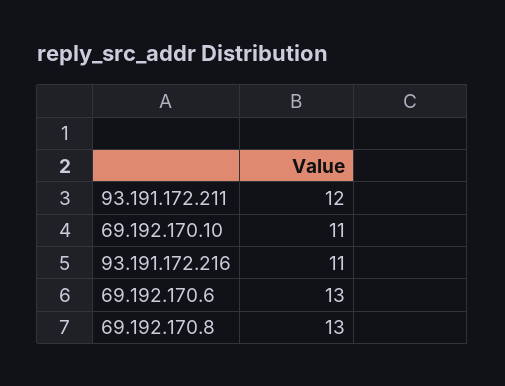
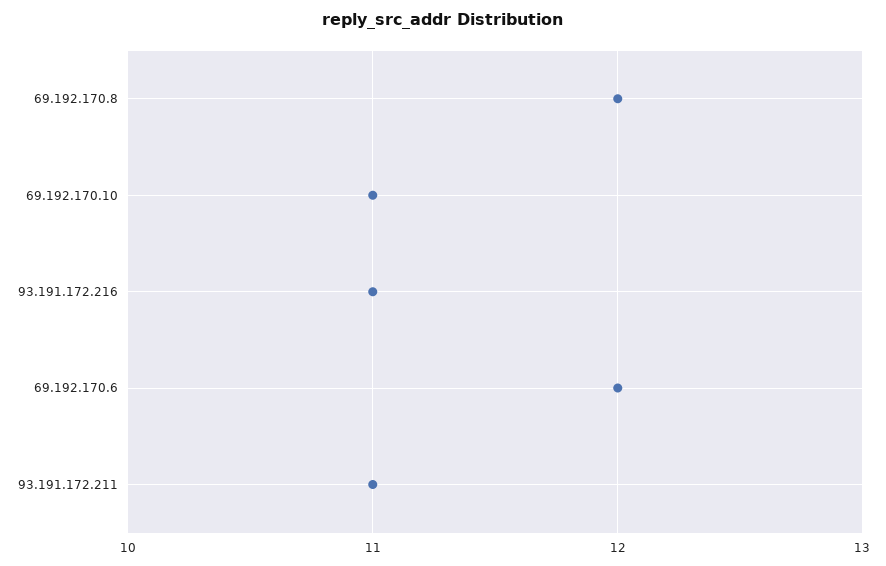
  {
-   "93.191.172.211": 12,
+   "93.191.172.211": 11,
    "69.192.170.10": 11,
    "93.191.172.216": 11,
-   "69.192.170.6": 13,
+   "69.192.170.6": 12,
-   "69.192.170.8": 13
+   "69.192.170.8": 12
  }

